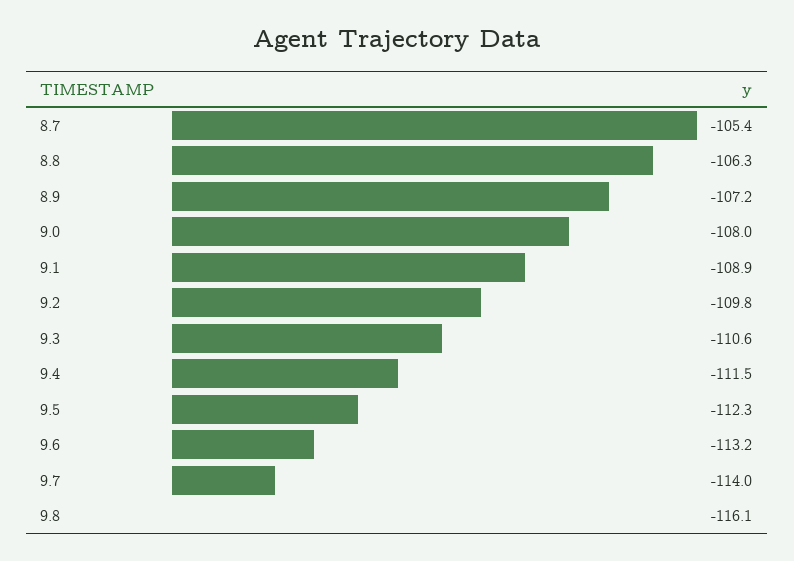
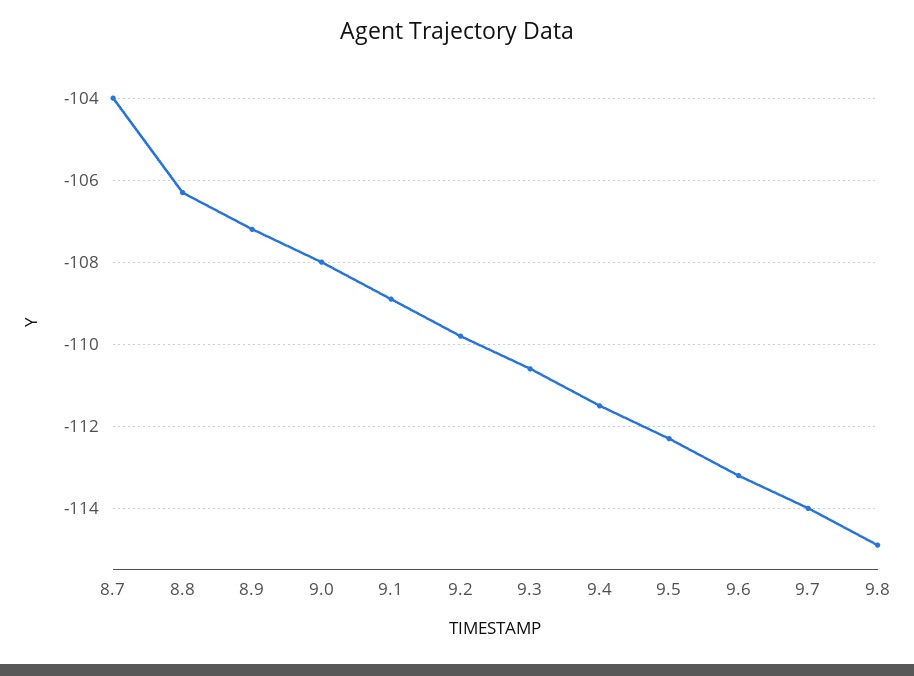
  {
-   "8.7": -105.4,
+   "8.7": -104,
    "8.8": -106.3,
    "8.9": -107.2,
    "9.0": -108,
    "9.1": -108.9,
    "9.2": -109.8,
    "9.3": -110.6,
    "9.4": -111.5,
    "9.5": -112.3,
    "9.6": -113.2,
    "9.7": -114,
-   "9.8": -116.1
+   "9.8": -115
  }

